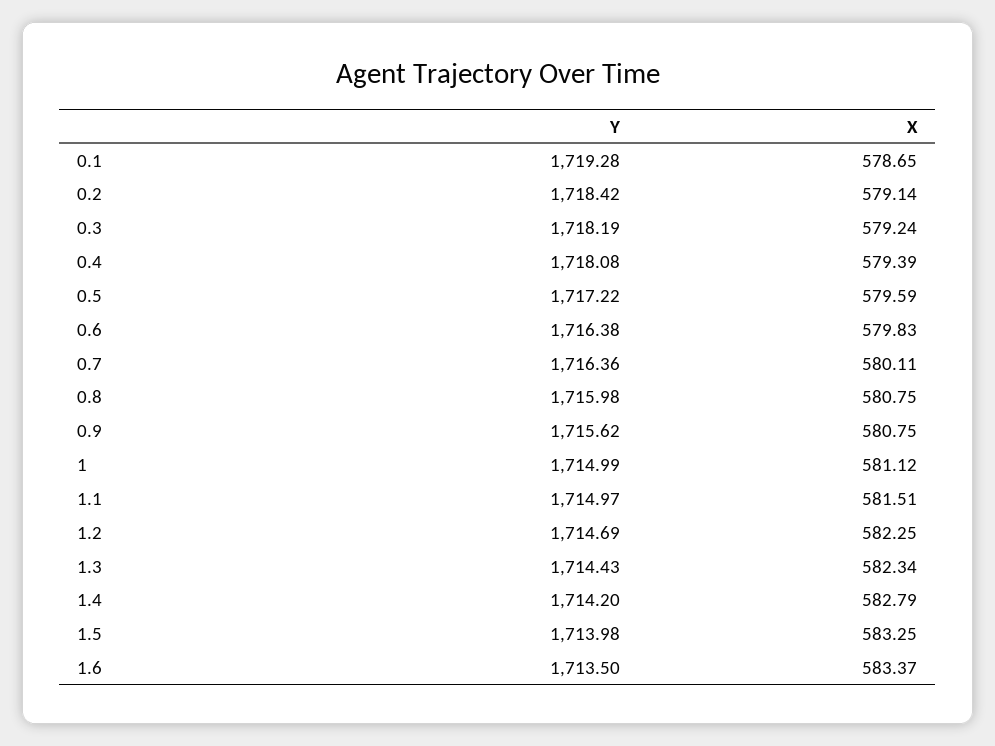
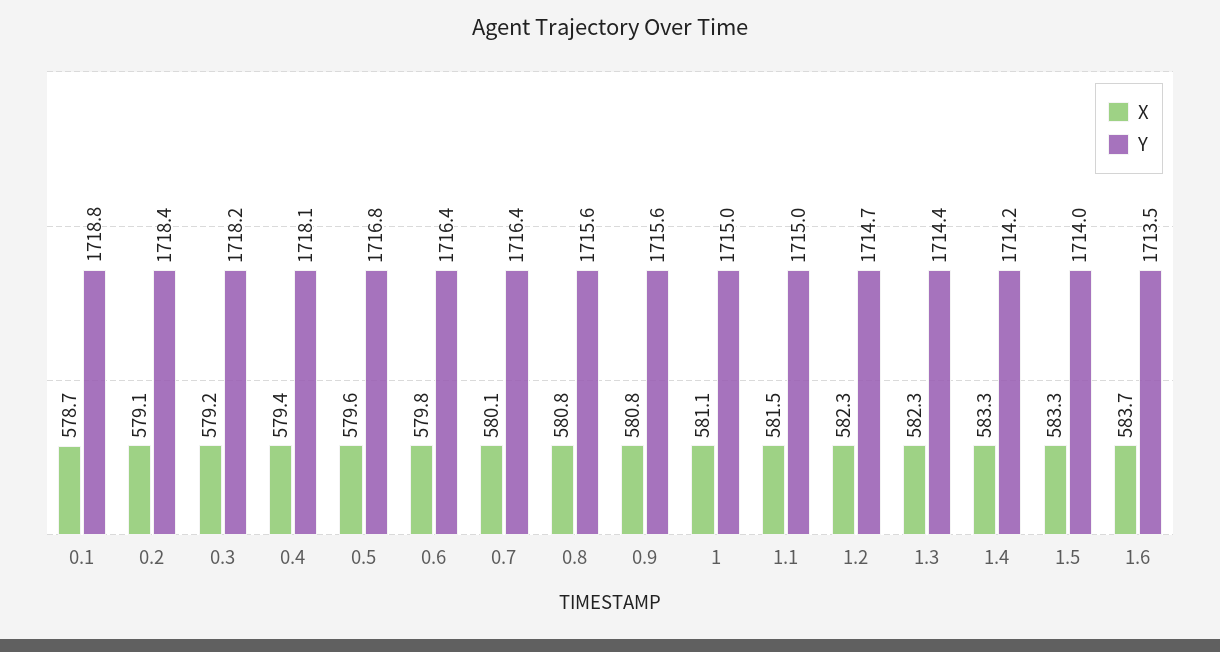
  {
    "Y": {
-     "0.1": 1719.28,
+     "0.1": 1718.8,
      "0.2": 1718.42,
      "0.3": 1718.19,
      "0.4": 1718.08,
-     "0.5": 1717.22,
+     "0.5": 1716.8,
      "0.6": 1716.38,
      "0.7": 1716.36,
-     "0.8": 1715.98,
+     "0.8": 1715.6,
      "0.9": 1715.62,
      "1": 1714.99,
      "1.1": 1714.97,
      "1.2": 1714.69,
      "1.3": 1714.43,
      "1.4": 1714.2,
      "1.5": 1713.98,
      "1.6": 1713.5
    },
    "X": {
      "0.1": 578.65,
      "0.2": 579.14,
      "0.3": 579.24,
      "0.4": 579.39,
      "0.5": 579.59,
      "0.6": 579.83,
      "0.7": 580.11,
      "0.8": 580.75,
      "0.9": 580.75,
      "1": 581.12,
      "1.1": 581.51,
      "1.2": 582.25,
      "1.3": 582.34,
-     "1.4": 582.79,
+     "1.4": 583.3,
      "1.5": 583.25,
-     "1.6": 583.37
+     "1.6": 583.7
    }
  }

